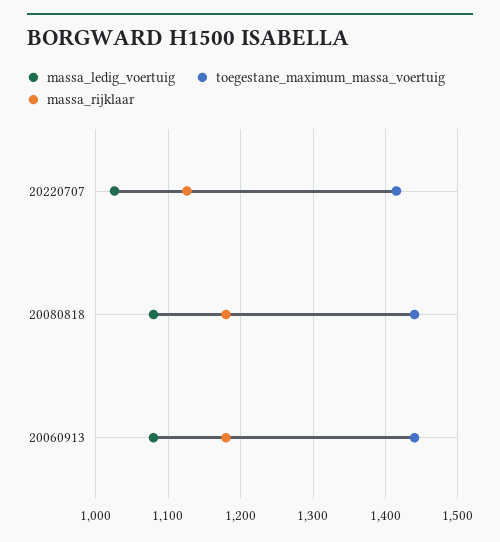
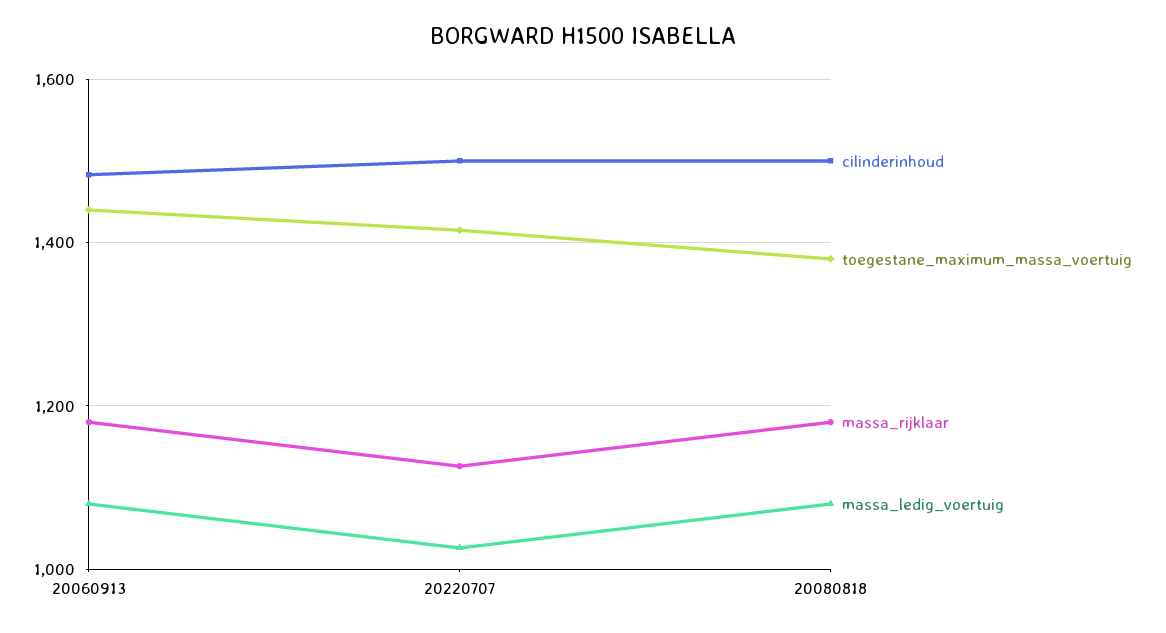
  {
    "massa_ledig_voertuig": {
      "20220707": 1030,
      "20080818": 1080,
      "20060913": 1080
    },
    "toegestane_maximum_massa_voertuig": {
      "20220707": 1420,
-     "20080818": 1440,
+     "20080818": 1380,
      "20060913": 1440
    },
    "massa_rijklaar": {
      "20220707": 1130,
      "20080818": 1180,
      "20060913": 1180
-   }
+   },
+   "cilinderinhoud": {
+     "20060913": 1480,
+     "20220707": 1500,
+     "20080818": 1500
+   }
  }

